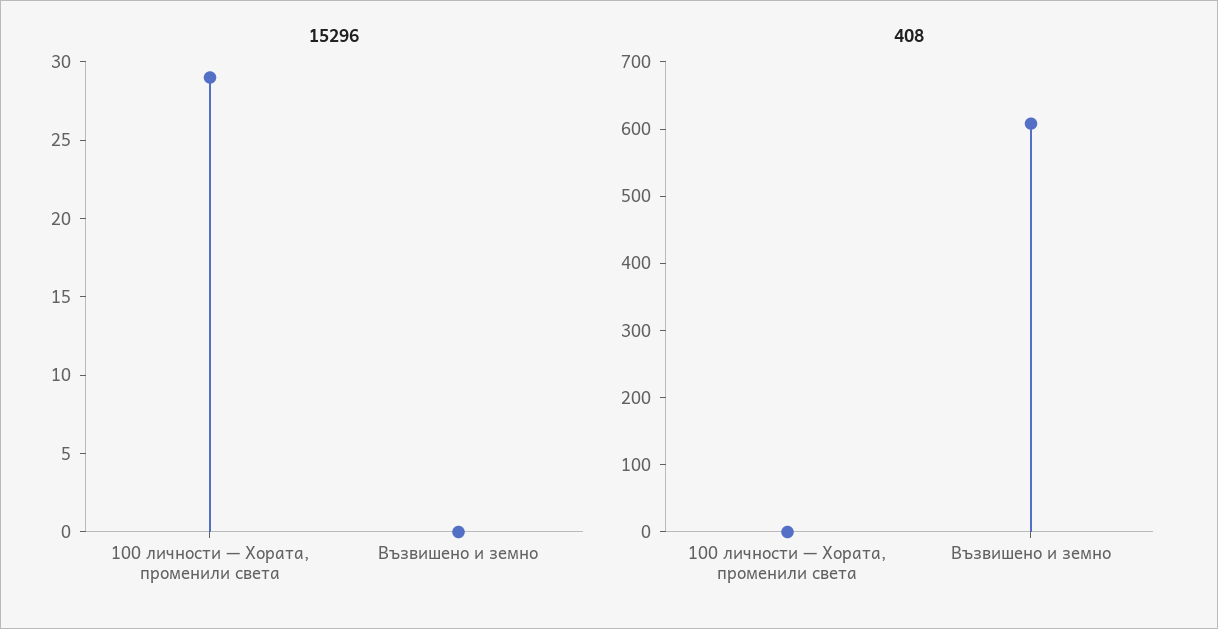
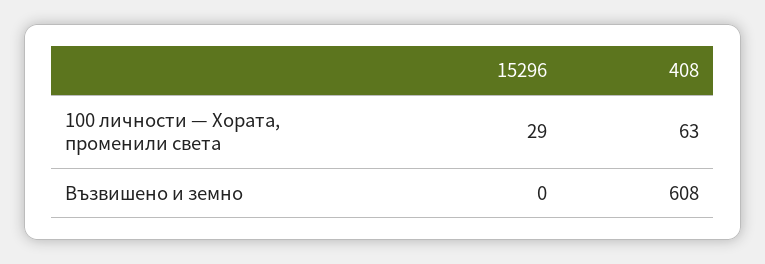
  {
    "15296": {
      "100 личности — Хората, променили света": 29,
      "Възвишено и земно": 0
    },
    "408": {
-     "100 личности — Хората, променили света": 0,
+     "100 личности — Хората, променили света": 63,
      "Възвишено и земно": 608
    }
  }

